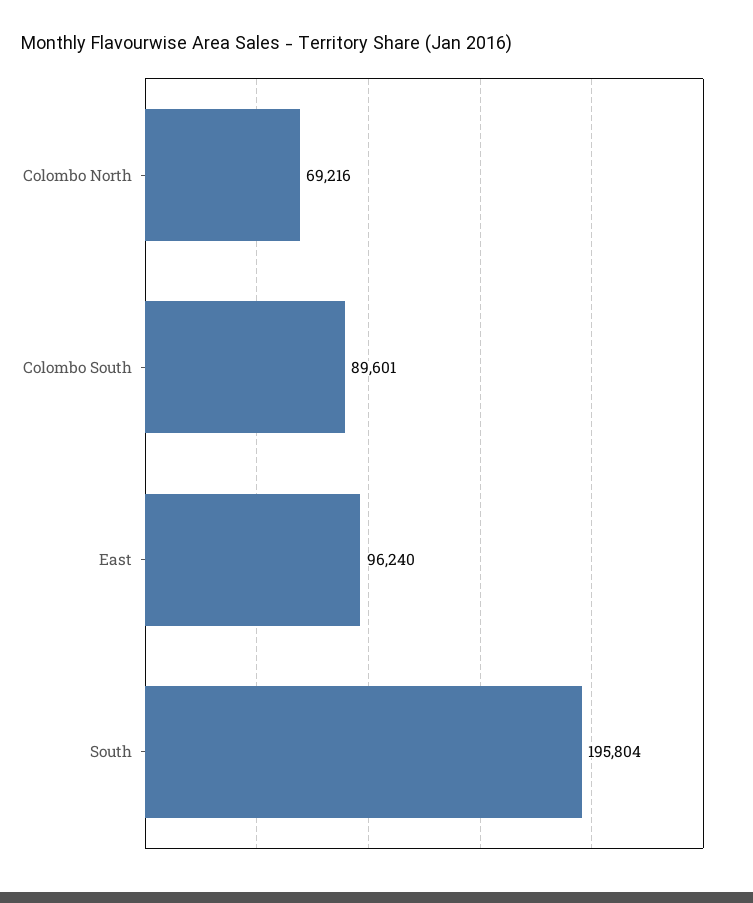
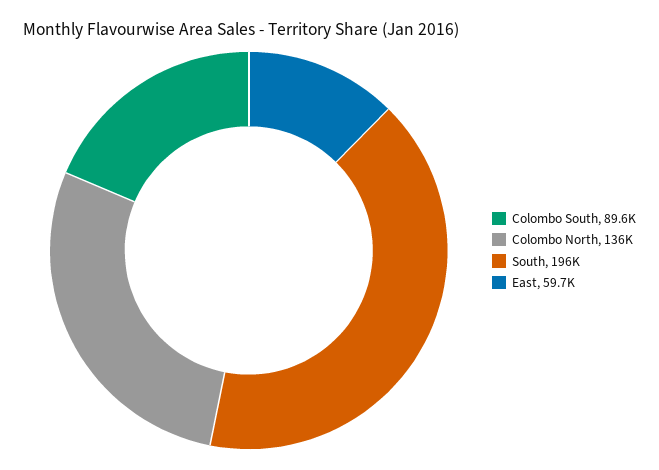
  {
-   "Colombo North": 69216,
+   "Colombo North": 136000,
    "Colombo South": 89601,
-   "East": 96240,
+   "East": 59700,
    "South": 195804
  }

